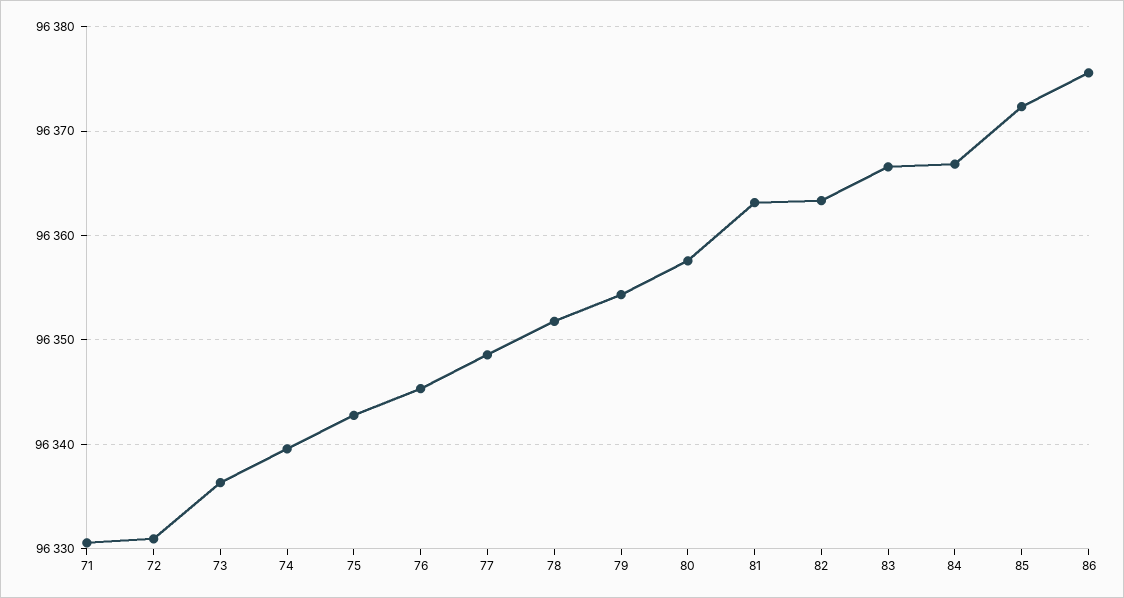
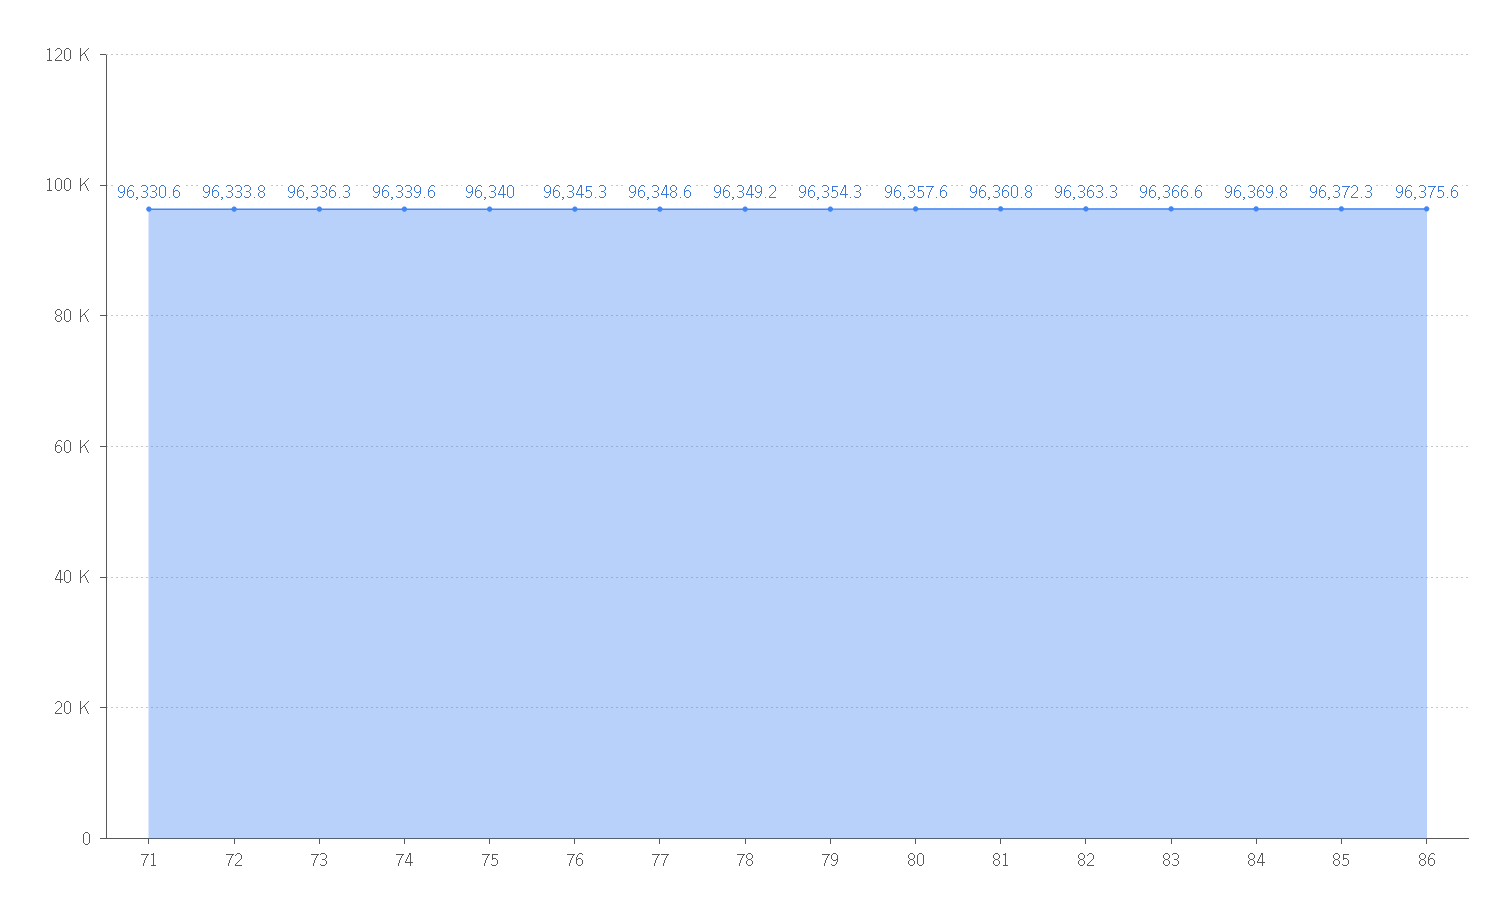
  {
    "71": 96330.6,
-   "72": 96331,
+   "72": 96333.8,
    "73": 96336.3,
    "74": 96339.6,
-   "75": 96343,
+   "75": 96340,
    "76": 96345.3,
    "77": 96348.6,
-   "78": 96352,
+   "78": 96349.2,
    "79": 96354.3,
    "80": 96357.6,
-   "81": 96363,
+   "81": 96360.8,
    "82": 96363.3,
    "83": 96366.6,
-   "84": 96367,
+   "84": 96369.8,
    "85": 96372.3,
    "86": 96375.6
  }

